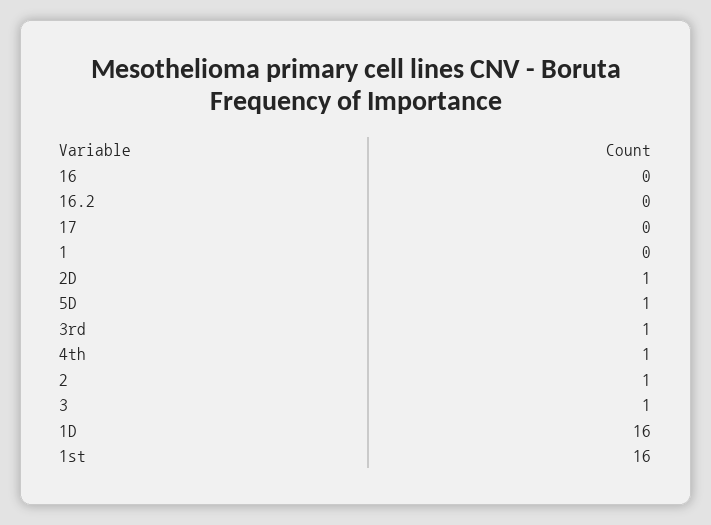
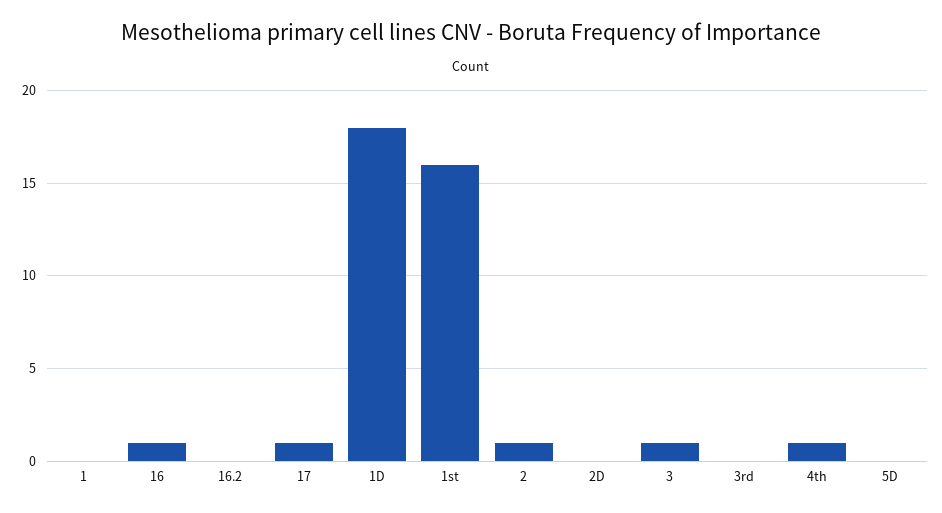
  {
-   "16": 0,
+   "16": 1,
    "16.2": 0,
-   "17": 0,
+   "17": 1,
    "1": 0,
-   "2D": 1,
+   "2D": 0,
-   "5D": 1,
+   "5D": 0,
-   "3rd": 1,
+   "3rd": 0,
    "4th": 1,
    "2": 1,
    "3": 1,
-   "1D": 16,
+   "1D": 18,
    "1st": 16
  }

